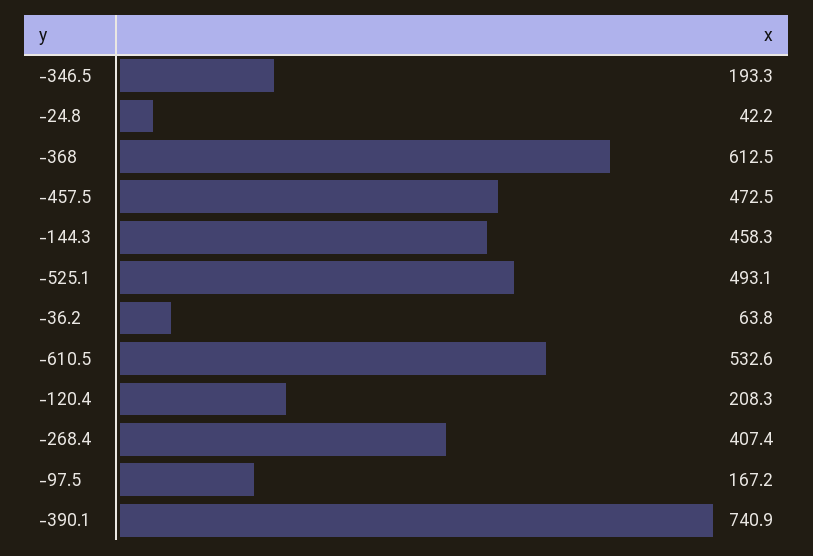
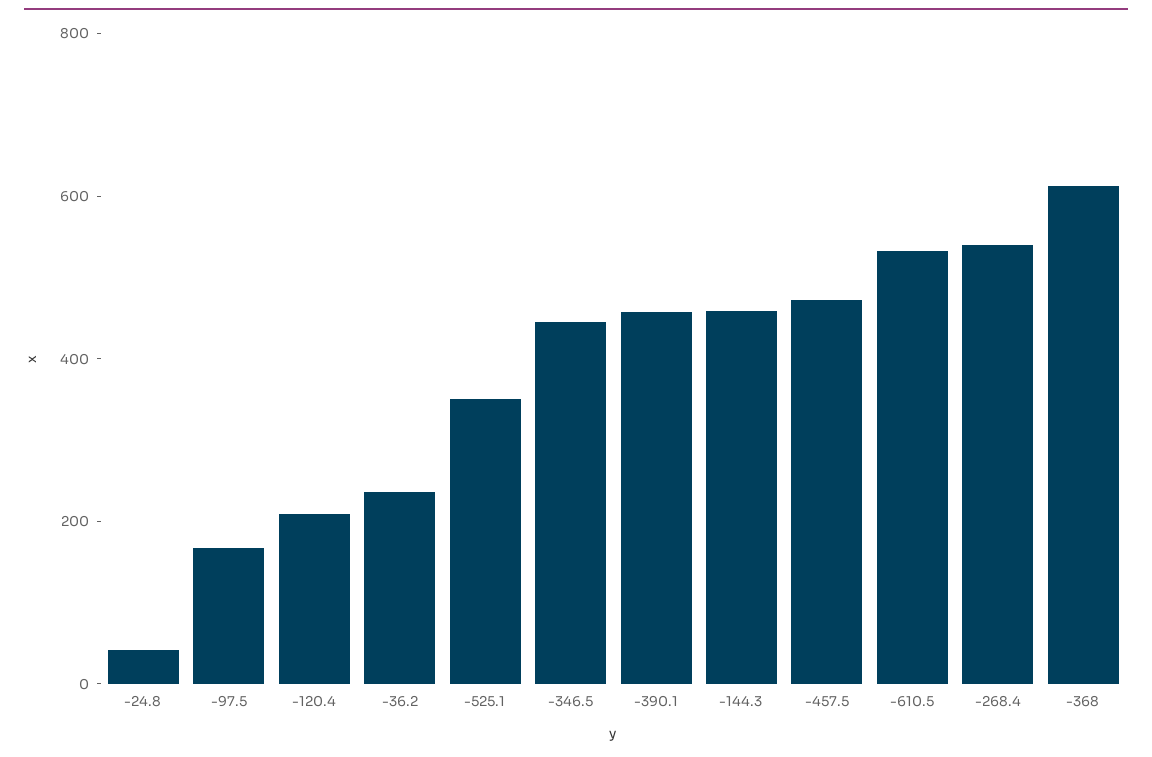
  {
-   "-346.5": 193.3,
+   "-346.5": 450,
    "-24.8": 42.2,
    "-368": 612.5,
    "-457.5": 472.5,
    "-144.3": 458.3,
-   "-525.1": 493.1,
+   "-525.1": 350,
-   "-36.2": 63.8,
+   "-36.2": 250,
    "-610.5": 532.6,
    "-120.4": 208.3,
-   "-268.4": 407.4,
+   "-268.4": 550,
    "-97.5": 167.2,
-   "-390.1": 740.9
+   "-390.1": 450
  }

